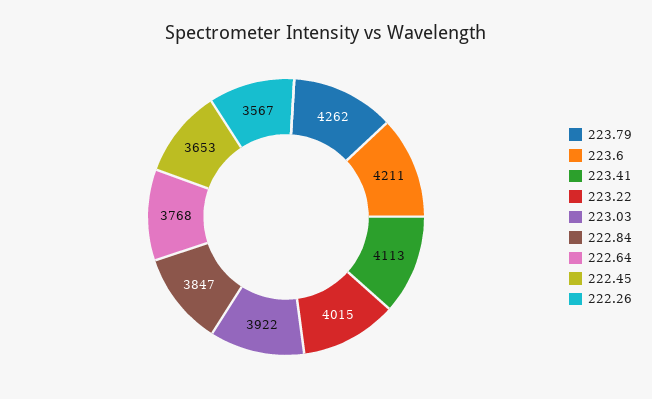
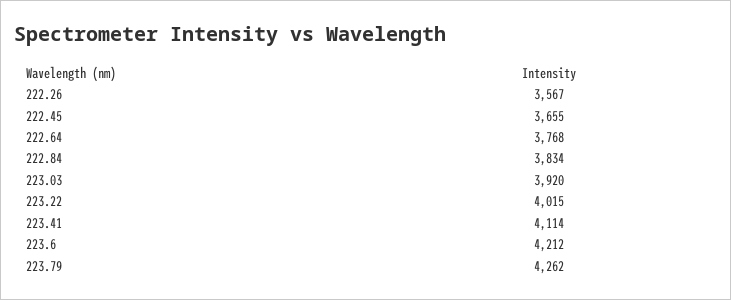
  {
    "223.79": 4262,
-   "223.6": 4211,
+   "223.6": 4212,
-   "223.41": 4113,
+   "223.41": 4114,
    "223.22": 4015,
-   "223.03": 3922,
+   "223.03": 3920,
-   "222.84": 3847,
+   "222.84": 3834,
    "222.64": 3768,
-   "222.45": 3653,
+   "222.45": 3655,
    "222.26": 3567
  }

